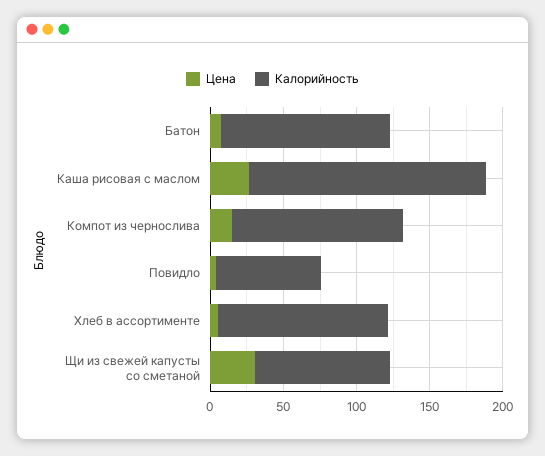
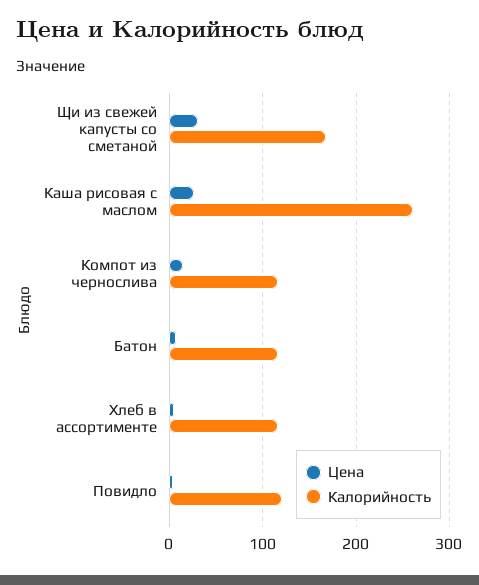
  {
    "Цена": {
      "Батон": 10,
      "Каша рисовая с маслом": 30,
      "Компот из чернослива": 20,
      "Повидло": 0,
      "Хлеб в ассортименте": 10,
      "Щи из свежей капусты со сметаной": 30
    },
    "Калорийность": {
      "Батон": 120,
-     "Каша рисовая с маслом": 160,
+     "Каша рисовая с маслом": 260,
      "Компот из чернослива": 120,
-     "Повидло": 70,
+     "Повидло": 120,
      "Хлеб в ассортименте": 120,
-     "Щи из свежей капусты со сметаной": 90
+     "Щи из свежей капусты со сметаной": 170
    }
  }

